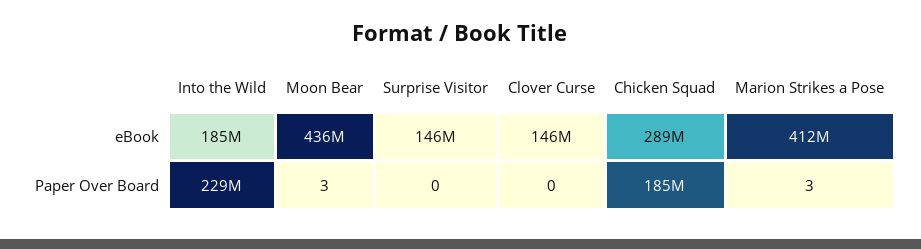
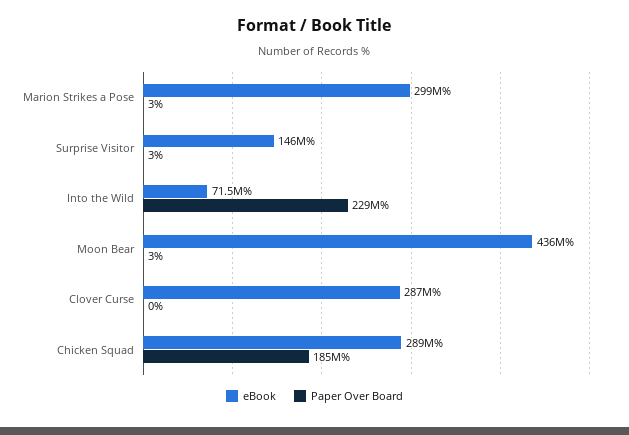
  {
    "eBook": {
-     "Into the Wild": 185000000,
+     "Into the Wild": 71500000,
      "Moon Bear": 436000000,
      "Surprise Visitor": 146000000,
-     "Clover Curse": 146000000,
+     "Clover Curse": 287000000,
      "Chicken Squad": 289000000,
-     "Marion Strikes a Pose": 412000000
+     "Marion Strikes a Pose": 299000000
    },
    "Paper Over Board": {
      "Into the Wild": 229000000,
      "Moon Bear": 3,
-     "Surprise Visitor": 0,
+     "Surprise Visitor": 3,
      "Clover Curse": 0,
      "Chicken Squad": 185000000,
      "Marion Strikes a Pose": 3
    }
  }

